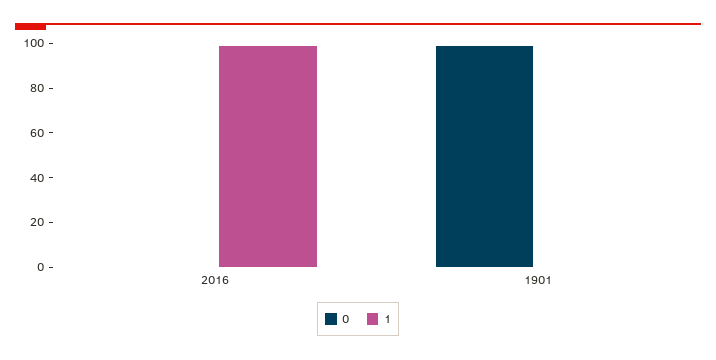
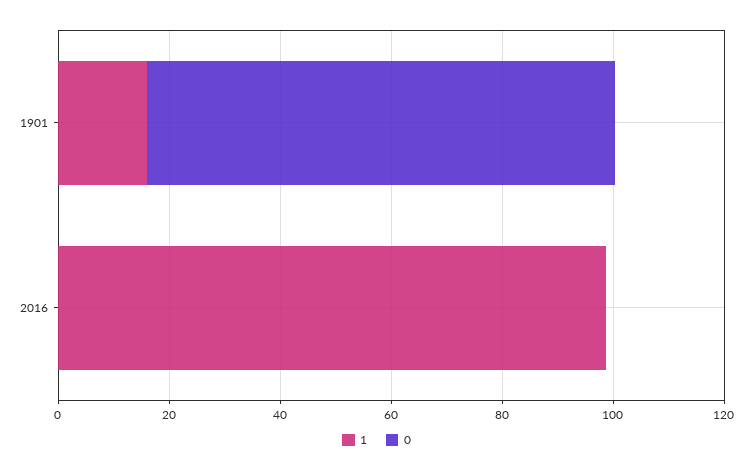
  {
    "0": {
      "2016": 0,
-     "1901": 100
+     "1901": 85
    },
    "1": {
      "2016": 100,
-     "1901": 0
+     "1901": 15
    }
  }

